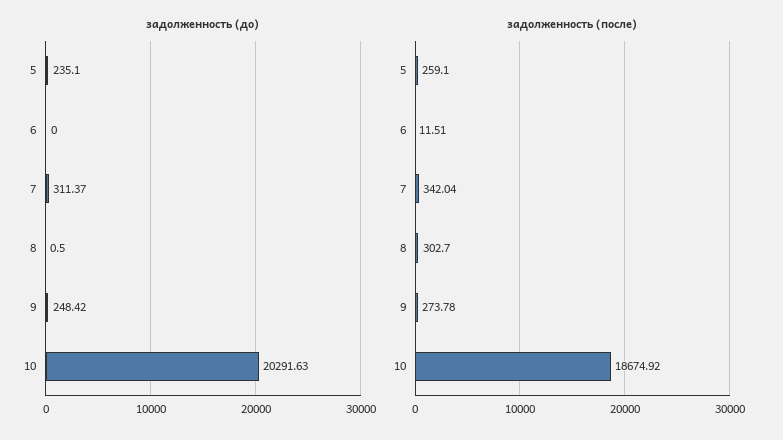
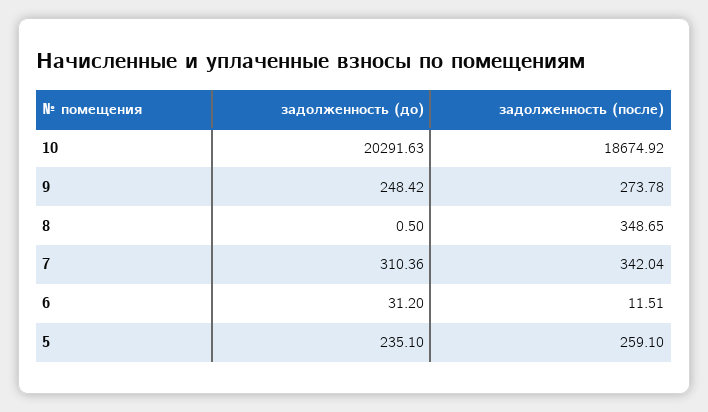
  {
    "задолженность (до)": {
      "5": 235.1,
-     "6": 0,
+     "6": 31.2,
-     "7": 311.37,
+     "7": 310.36,
      "8": 0.5,
      "9": 248.42,
      "10": 20291.63
    },
    "задолженность (после)": {
      "5": 259.1,
      "6": 11.51,
      "7": 342.04,
-     "8": 302.7,
+     "8": 348.65,
      "9": 273.78,
      "10": 18674.92
    }
  }

